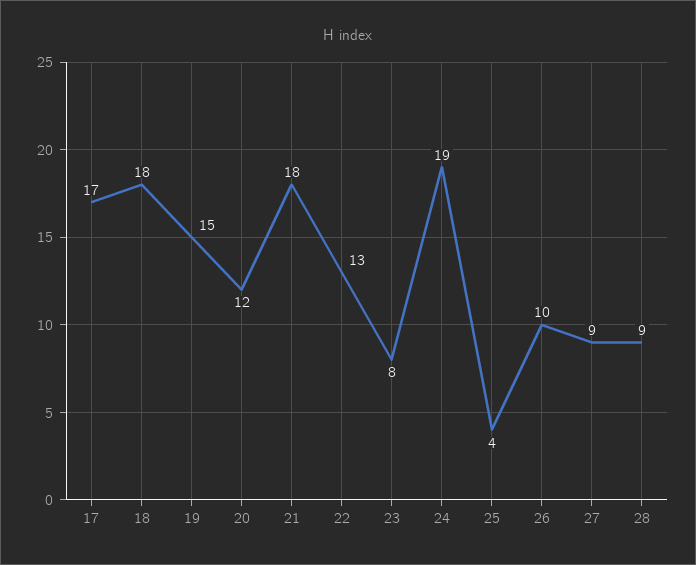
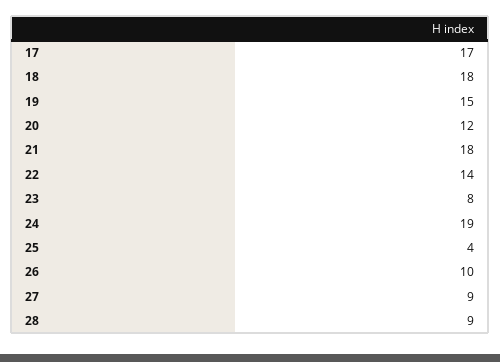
  {
    "17": 17,
    "18": 18,
    "19": 15,
    "20": 12,
    "21": 18,
-   "22": 13,
+   "22": 14,
    "23": 8,
    "24": 19,
    "25": 4,
    "26": 10,
    "27": 9,
    "28": 9
  }

